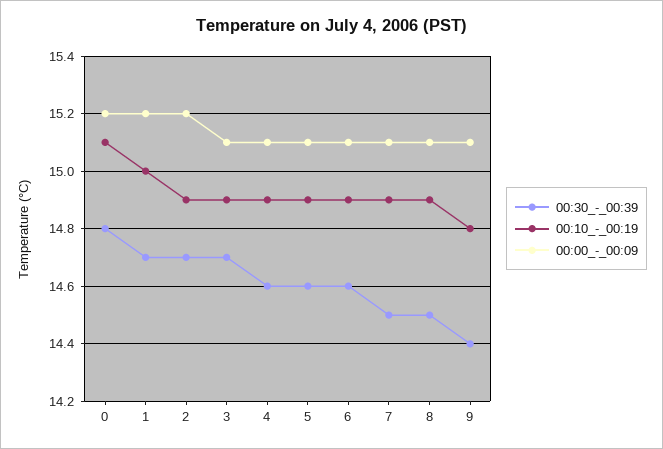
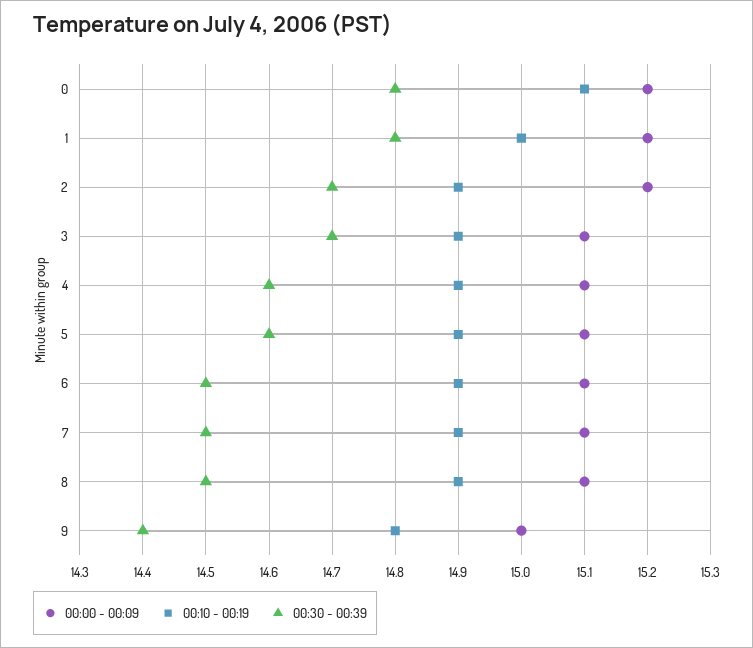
  {
    "00:30_-_00:39": {
      "0": 14.8,
-     "1": 14.7,
+     "1": 14.8,
      "2": 14.7,
      "3": 14.7,
      "4": 14.6,
      "5": 14.6,
-     "6": 14.6,
+     "6": 14.5,
      "7": 14.5,
      "8": 14.5,
      "9": 14.4
    },
    "00:10_-_00:19": {
      "0": 15.1,
      "1": 15,
      "2": 14.9,
      "3": 14.9,
      "4": 14.9,
      "5": 14.9,
      "6": 14.9,
      "7": 14.9,
      "8": 14.9,
      "9": 14.8
    },
    "00:00_-_00:09": {
      "0": 15.2,
      "1": 15.2,
      "2": 15.2,
      "3": 15.1,
      "4": 15.1,
      "5": 15.1,
      "6": 15.1,
      "7": 15.1,
      "8": 15.1,
-     "9": 15.1
+     "9": 15
    }
  }

